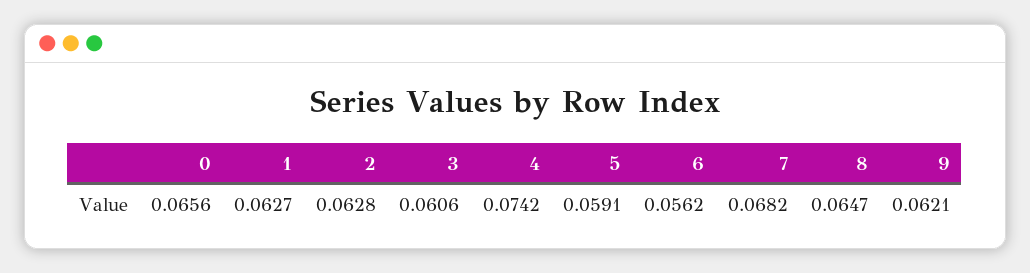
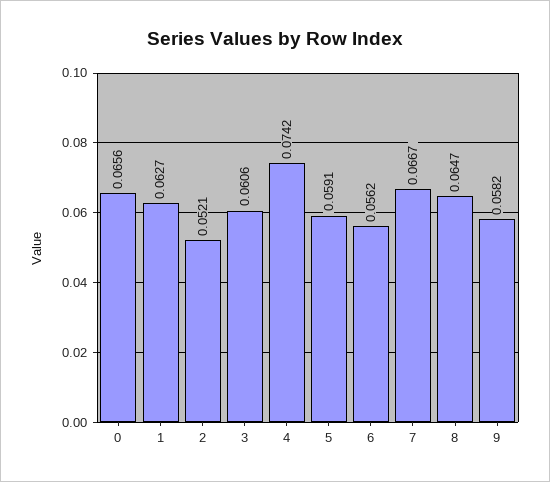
  {
    "0": 0.0656,
    "1": 0.0627,
-   "2": 0.0628,
+   "2": 0.0521,
    "3": 0.0606,
    "4": 0.0742,
    "5": 0.0591,
    "6": 0.0562,
-   "7": 0.0682,
+   "7": 0.0667,
    "8": 0.0647,
-   "9": 0.0621
+   "9": 0.0582
  }

